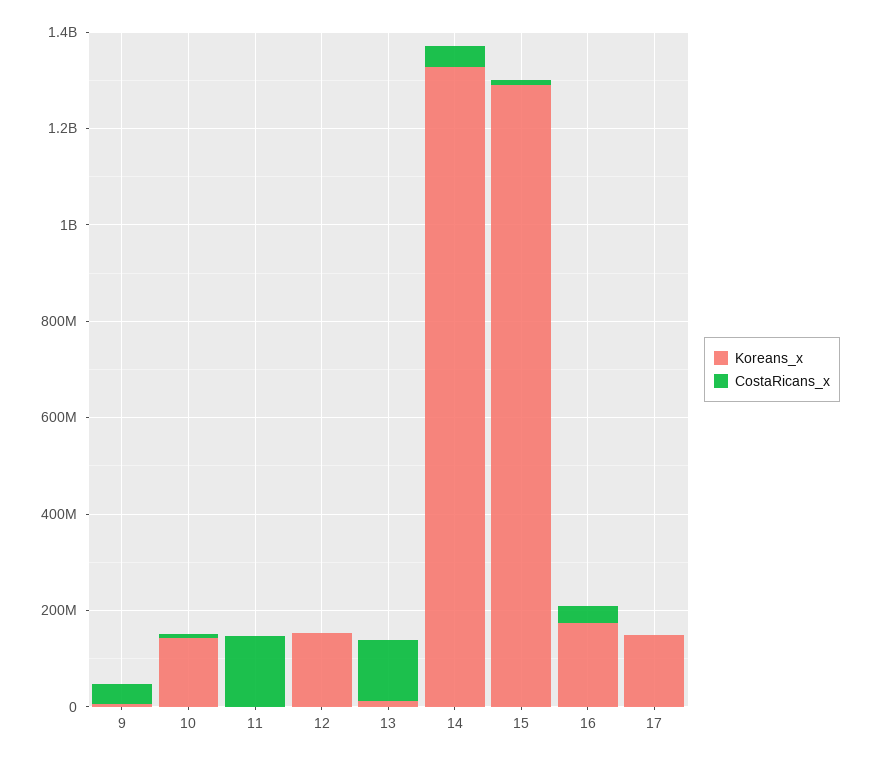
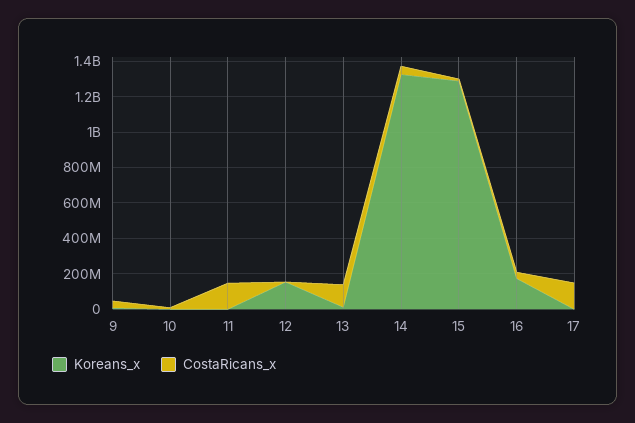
  {
    "Koreans_x": {
      "9": 0,
-     "10": 150000000,
+     "10": 0,
      "11": 0,
      "12": 150000000,
      "13": 0,
      "14": 1350000000,
      "15": 1300000000,
      "16": 150000000,
-     "17": 150000000
+     "17": 0
    },
    "CostaRicans_x": {
      "9": 50000000,
      "10": 0,
      "11": 150000000,
      "12": 0,
      "13": 150000000,
      "14": 50000000,
      "15": 0,
      "16": 50000000,
-     "17": 0
+     "17": 150000000
    }
  }

